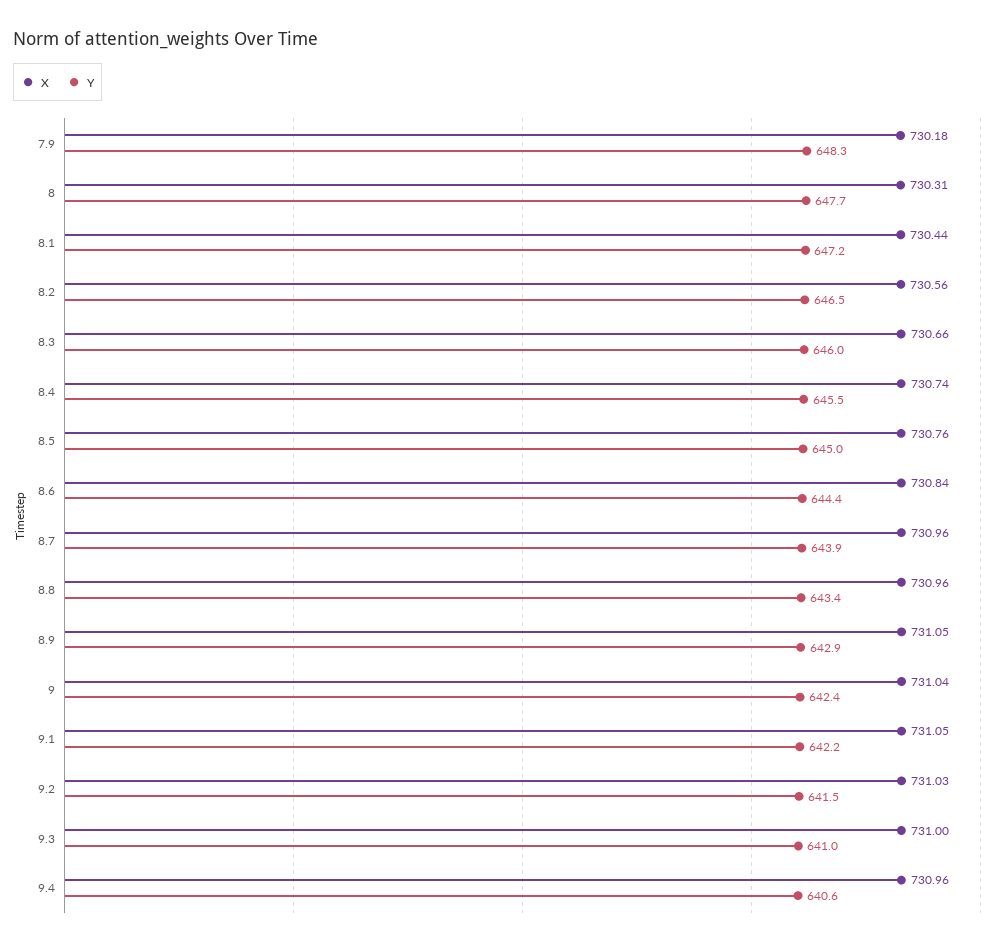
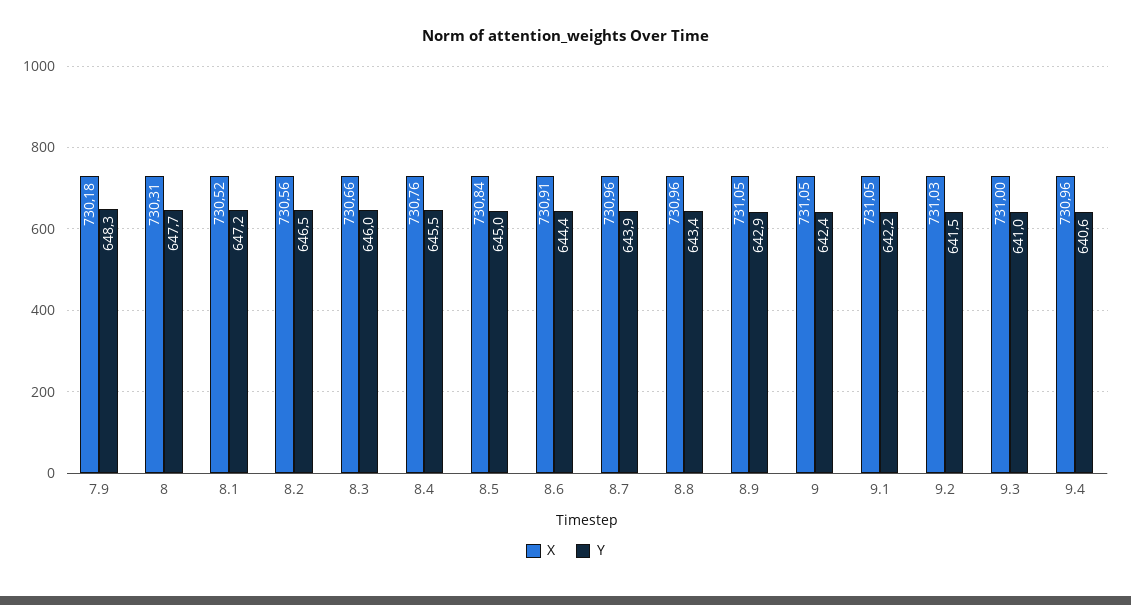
  {
    "X": {
      "7.9": 730.18,
      "8": 730.31,
-     "8.1": 730.44,
+     "8.1": 730.52,
      "8.2": 730.56,
      "8.3": 730.66,
-     "8.4": 730.74,
+     "8.4": 730.76,
-     "8.5": 730.76,
+     "8.5": 730.84,
-     "8.6": 730.84,
+     "8.6": 730.91,
      "8.7": 730.96,
      "8.8": 730.96,
      "8.9": 731.05,
-     "9": 731.04,
+     "9": 731.05,
      "9.1": 731.05,
      "9.2": 731.03,
      "9.3": 731,
      "9.4": 730.96
    },
    "Y": {
      "7.9": 648.3,
      "8": 647.7,
      "8.1": 647.2,
      "8.2": 646.5,
      "8.3": 646,
      "8.4": 645.5,
      "8.5": 645,
      "8.6": 644.4,
      "8.7": 643.9,
      "8.8": 643.4,
      "8.9": 642.9,
      "9": 642.4,
      "9.1": 642.2,
      "9.2": 641.5,
      "9.3": 641,
      "9.4": 640.6
    }
  }

